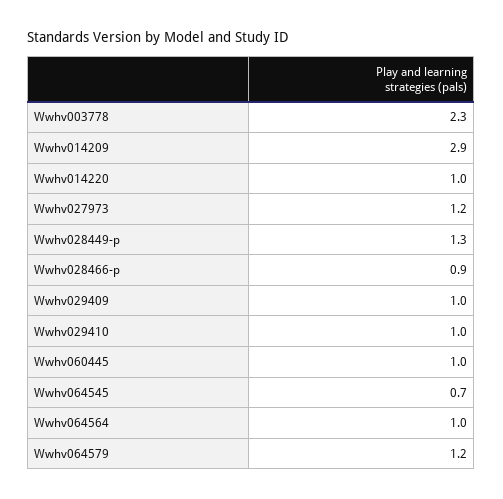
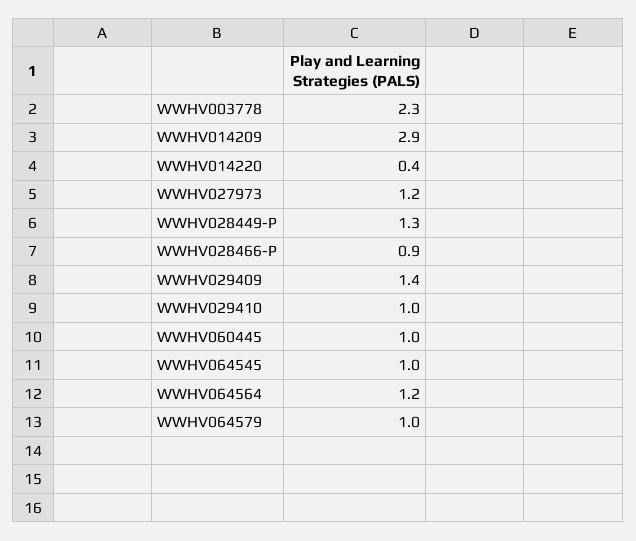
  {
    "Wwhv003778": 2.3,
    "Wwhv014209": 2.9,
-   "Wwhv014220": 1,
+   "Wwhv014220": 0.4,
    "Wwhv027973": 1.2,
    "Wwhv028449-p": 1.3,
    "Wwhv028466-p": 0.9,
-   "Wwhv029409": 1,
+   "Wwhv029409": 1.4,
    "Wwhv029410": 1,
    "Wwhv060445": 1,
-   "Wwhv064545": 0.7,
+   "Wwhv064545": 1,
-   "Wwhv064564": 1,
+   "Wwhv064564": 1.2,
-   "Wwhv064579": 1.2
+   "Wwhv064579": 1
  }

